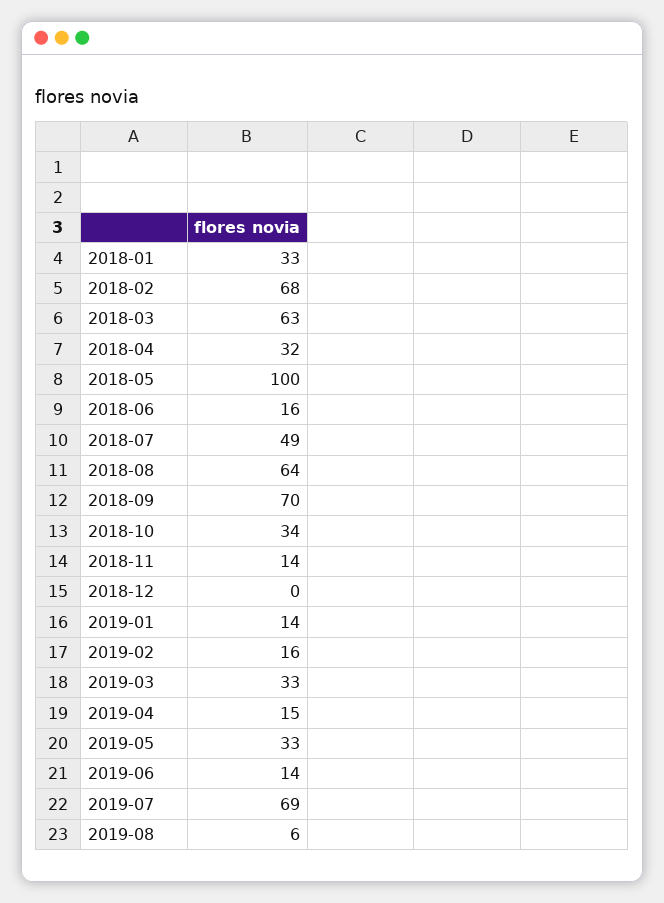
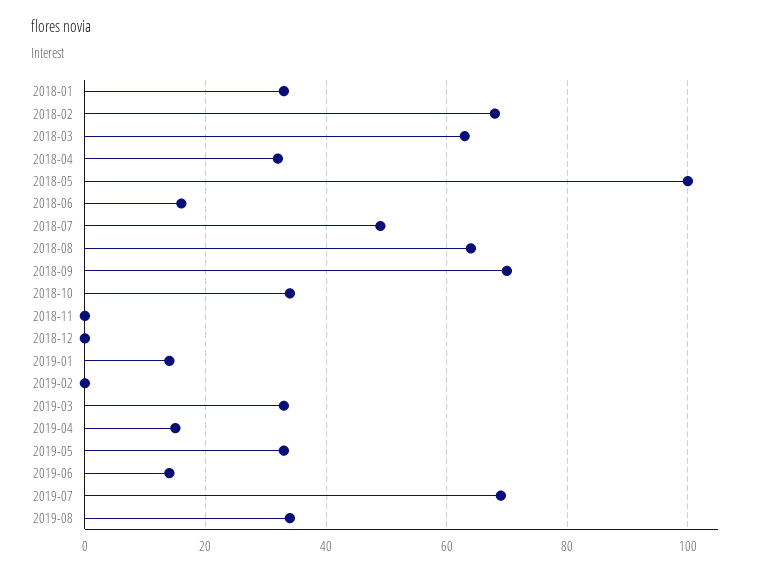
  {
    "2018-01": 33,
    "2018-02": 68,
    "2018-03": 63,
    "2018-04": 32,
    "2018-05": 100,
    "2018-06": 16,
    "2018-07": 49,
    "2018-08": 64,
    "2018-09": 70,
    "2018-10": 34,
-   "2018-11": 14,
+   "2018-11": 0,
    "2018-12": 0,
    "2019-01": 14,
-   "2019-02": 16,
+   "2019-02": 0,
    "2019-03": 33,
    "2019-04": 15,
    "2019-05": 33,
    "2019-06": 14,
    "2019-07": 69,
-   "2019-08": 6
+   "2019-08": 35
  }

